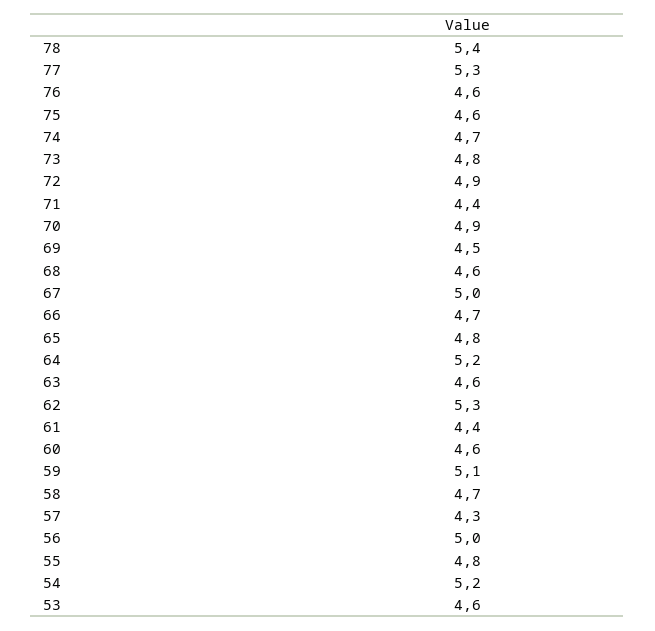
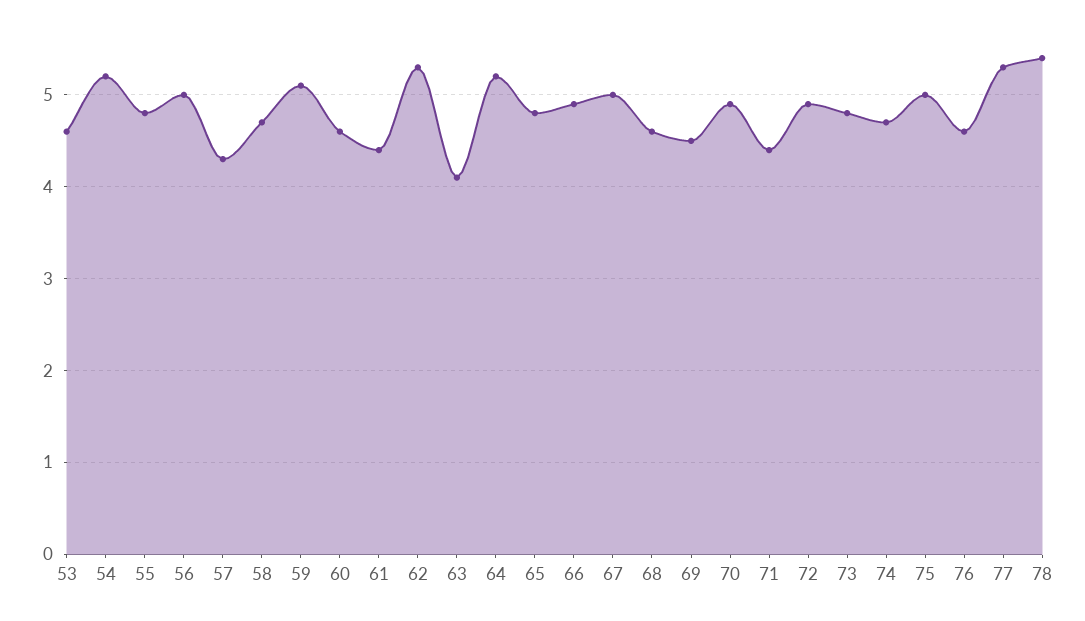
  {
    "78": 5.4,
    "77": 5.3,
    "76": 4.6,
-   "75": 4.6,
+   "75": 5,
    "74": 4.7,
    "73": 4.8,
    "72": 4.9,
    "71": 4.4,
    "70": 4.9,
    "69": 4.5,
    "68": 4.6,
    "67": 5,
-   "66": 4.7,
+   "66": 4.9,
    "65": 4.8,
    "64": 5.2,
-   "63": 4.6,
+   "63": 4.1,
    "62": 5.3,
    "61": 4.4,
    "60": 4.6,
    "59": 5.1,
    "58": 4.7,
    "57": 4.3,
    "56": 5,
    "55": 4.8,
    "54": 5.2,
    "53": 4.6
  }

